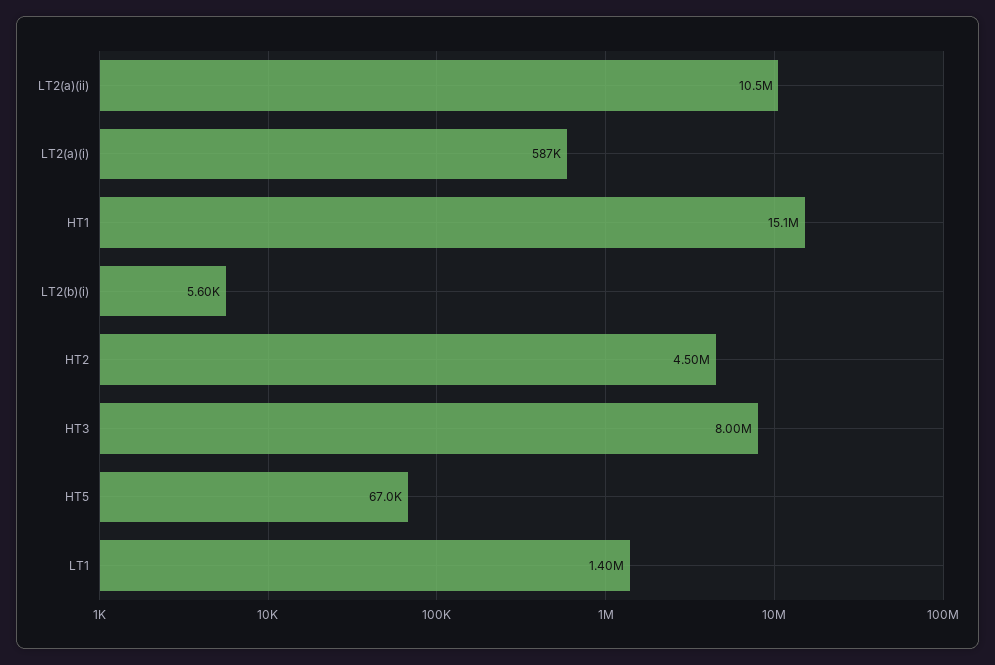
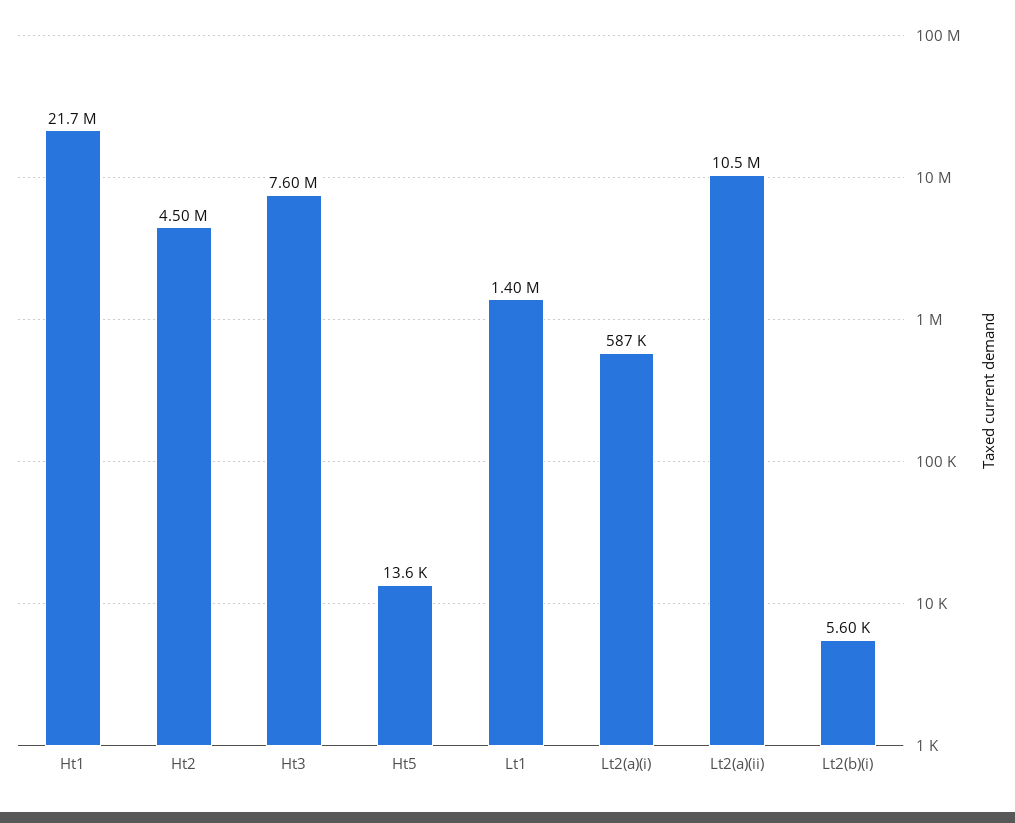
  {
    "LT2(a)(ii)": 10500000,
    "LT2(a)(i)": 587000,
-   "HT1": 15100000,
+   "HT1": 21700000,
    "LT2(b)(i)": 5600,
    "HT2": 4500000,
-   "HT3": 8000000,
+   "HT3": 7600000,
-   "HT5": 67000,
+   "HT5": 13600,
    "LT1": 1400000
  }

